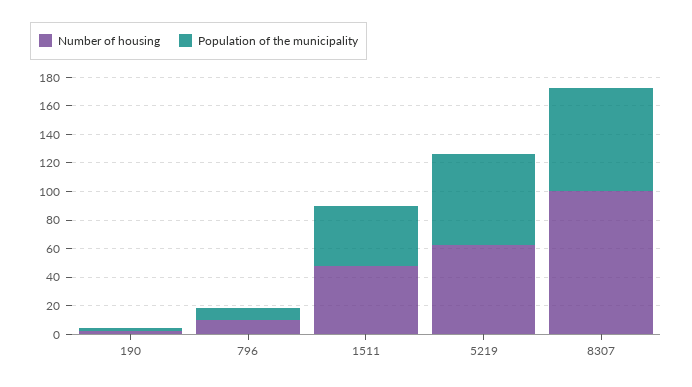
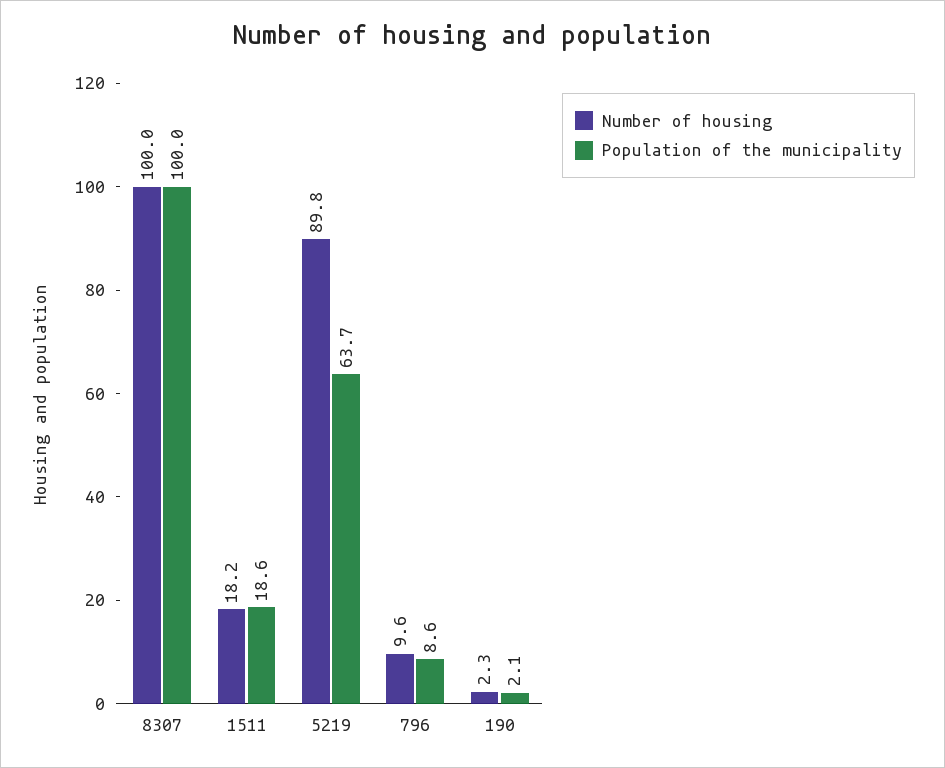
  {
    "Number of housing": {
      "190": 2.3,
      "796": 9.6,
-     "1511": 50,
+     "1511": 18.2,
-     "5219": 60,
+     "5219": 89.8,
      "8307": 100
    },
    "Population of the municipality": {
      "190": 2.1,
      "796": 8.6,
-     "1511": 40,
+     "1511": 18.6,
      "5219": 63.7,
-     "8307": 70
+     "8307": 100
    }
  }

